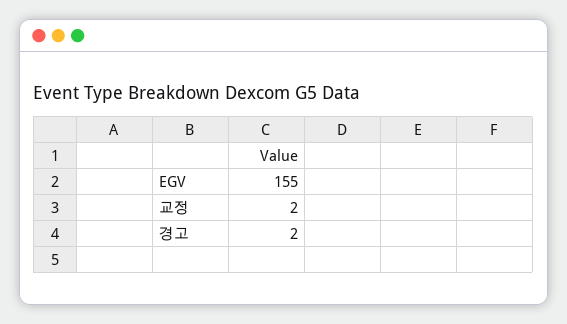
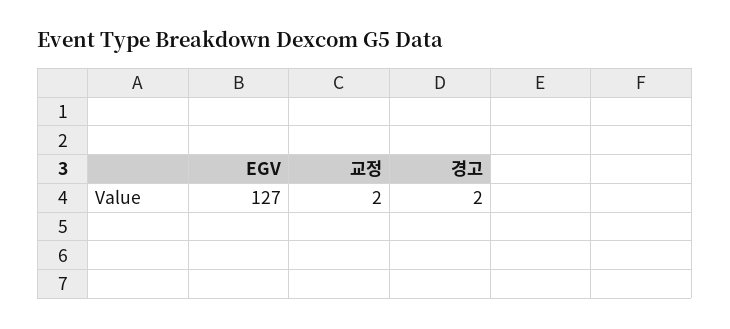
  {
-   "EGV": 155,
+   "EGV": 127,
    "교정": 2,
    "경고": 2
  }

